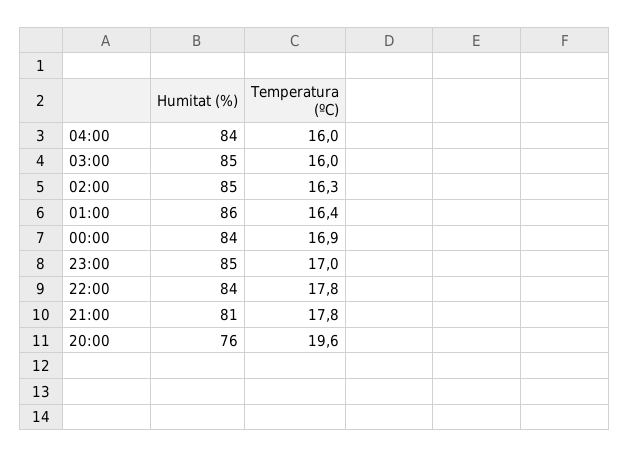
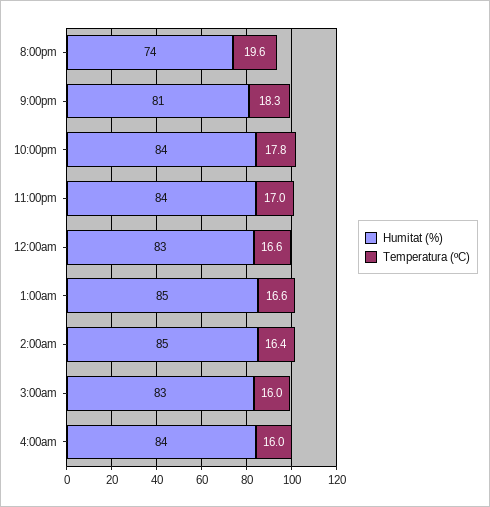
  {
    "Humitat (%)": {
      "04:00": 84,
-     "03:00": 85,
+     "03:00": 83,
      "02:00": 85,
-     "01:00": 86,
+     "01:00": 85,
-     "00:00": 84,
+     "00:00": 83,
-     "23:00": 85,
+     "23:00": 84,
      "22:00": 84,
      "21:00": 81,
-     "20:00": 76
+     "20:00": 74
    },
    "Temperatura (ºC)": {
      "04:00": 16,
      "03:00": 16,
-     "02:00": 16.3,
+     "02:00": 16.4,
-     "01:00": 16.4,
+     "01:00": 16.6,
-     "00:00": 16.9,
+     "00:00": 16.6,
      "23:00": 17,
      "22:00": 17.8,
-     "21:00": 17.8,
+     "21:00": 18.3,
      "20:00": 19.6
    }
  }

